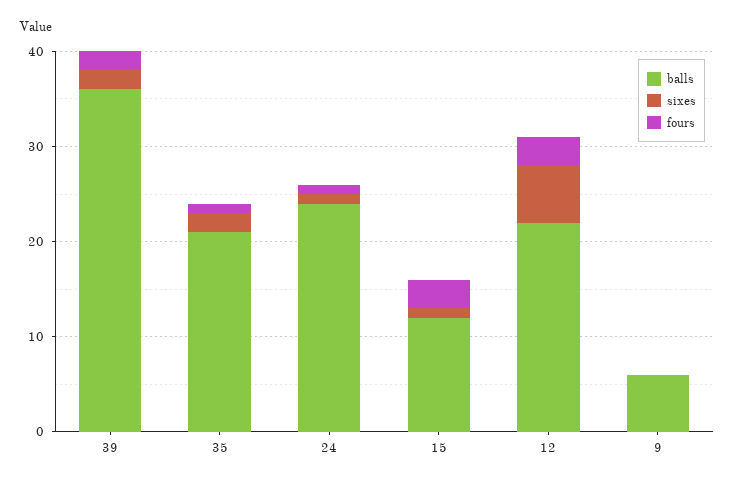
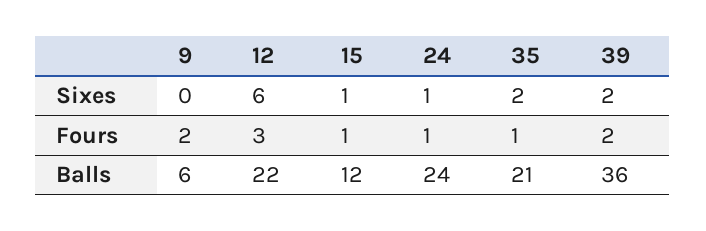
  {
    "balls": {
      "39": 36,
      "35": 21,
      "24": 24,
      "15": 12,
      "12": 22,
      "9": 6
    },
    "sixes": {
      "39": 2,
      "35": 2,
      "24": 1,
      "15": 1,
      "12": 6,
      "9": 0
    },
    "fours": {
      "39": 2,
      "35": 1,
      "24": 1,
-     "15": 3,
+     "15": 1,
      "12": 3,
-     "9": 0
+     "9": 2
    }
  }

